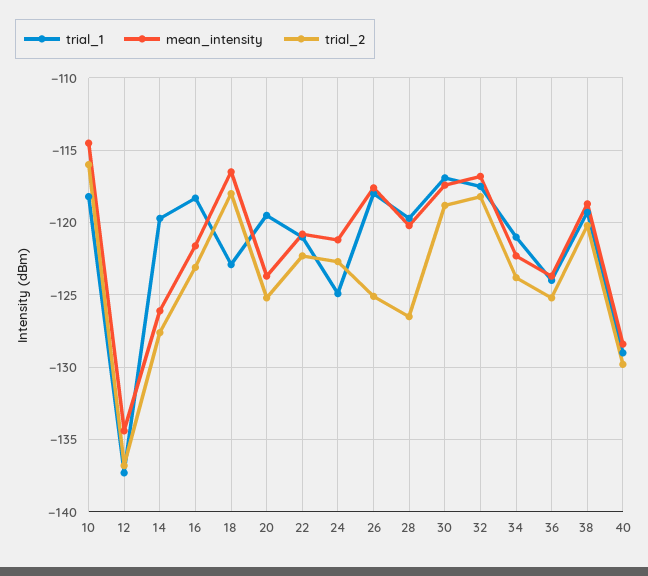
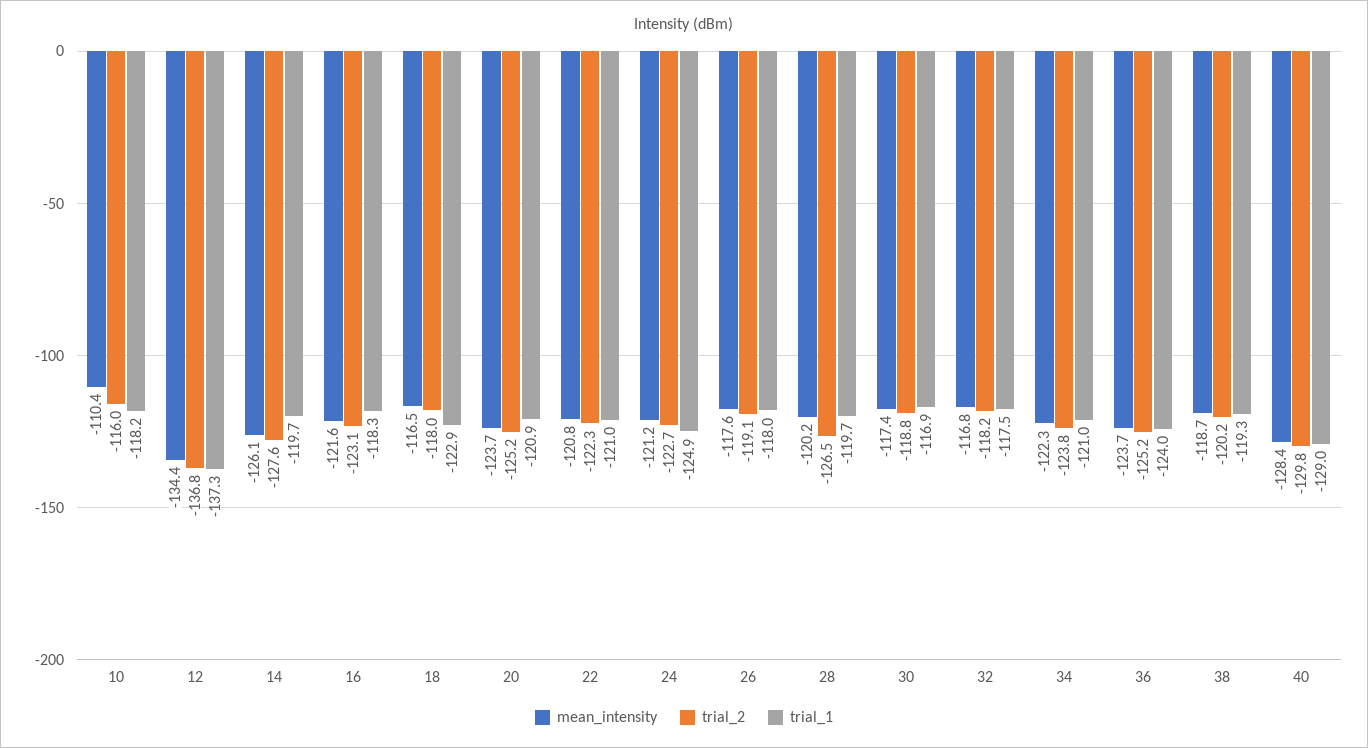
  {
    "trial_1": {
      "10": -118.2,
      "12": -137.3,
      "14": -119.7,
      "16": -118.3,
      "18": -122.9,
-     "20": -119.5,
+     "20": -120.9,
      "22": -121,
      "24": -124.9,
      "26": -118,
      "28": -119.7,
      "30": -116.9,
      "32": -117.5,
      "34": -121,
      "36": -124,
      "38": -119.3,
      "40": -129
    },
    "mean_intensity": {
-     "10": -114.5,
+     "10": -110.4,
      "12": -134.4,
      "14": -126.1,
      "16": -121.6,
      "18": -116.5,
      "20": -123.7,
      "22": -120.8,
      "24": -121.2,
      "26": -117.6,
      "28": -120.2,
      "30": -117.4,
      "32": -116.8,
      "34": -122.3,
      "36": -123.7,
      "38": -118.7,
      "40": -128.4
    },
    "trial_2": {
      "10": -116,
      "12": -136.8,
      "14": -127.6,
      "16": -123.1,
      "18": -118,
      "20": -125.2,
      "22": -122.3,
      "24": -122.7,
-     "26": -125,
+     "26": -119.1,
      "28": -126.5,
      "30": -118.8,
      "32": -118.2,
      "34": -123.8,
      "36": -125.2,
      "38": -120.2,
      "40": -129.8
    }
  }

